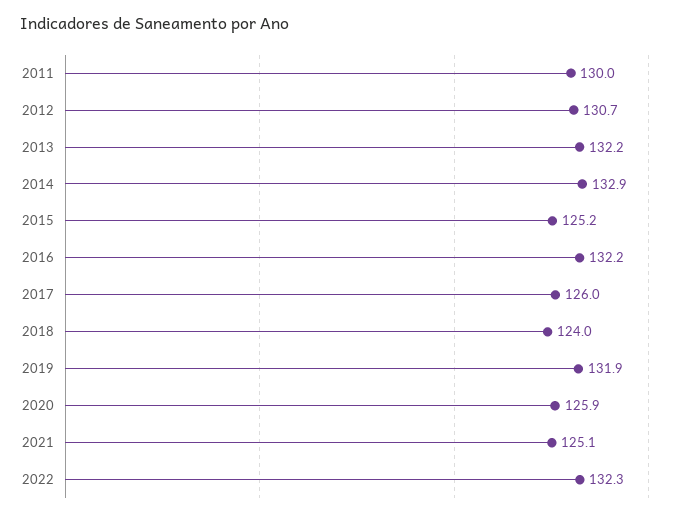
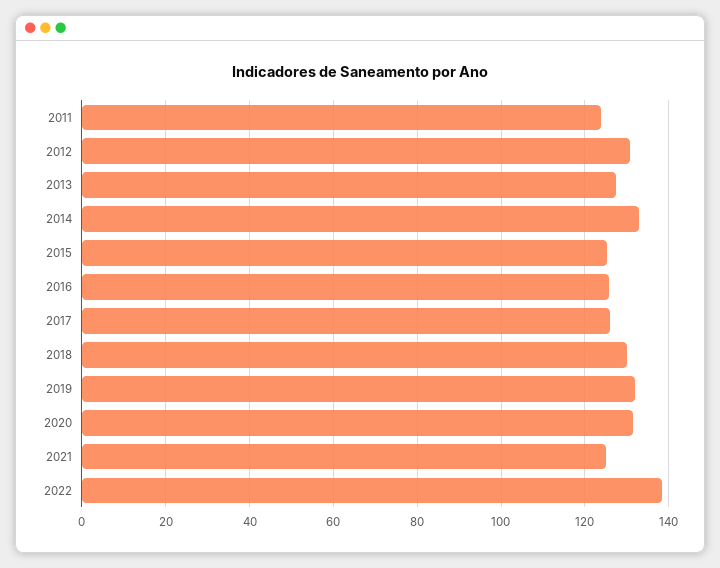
  {
-   "2011": 130,
+   "2011": 124,
    "2012": 130.7,
-   "2013": 132.2,
+   "2013": 128,
    "2014": 132.9,
    "2015": 125.2,
-   "2016": 132.2,
+   "2016": 126,
    "2017": 126,
-   "2018": 124,
+   "2018": 130,
    "2019": 131.9,
-   "2020": 125.9,
+   "2020": 132,
    "2021": 125.1,
-   "2022": 132.3
+   "2022": 138
  }

